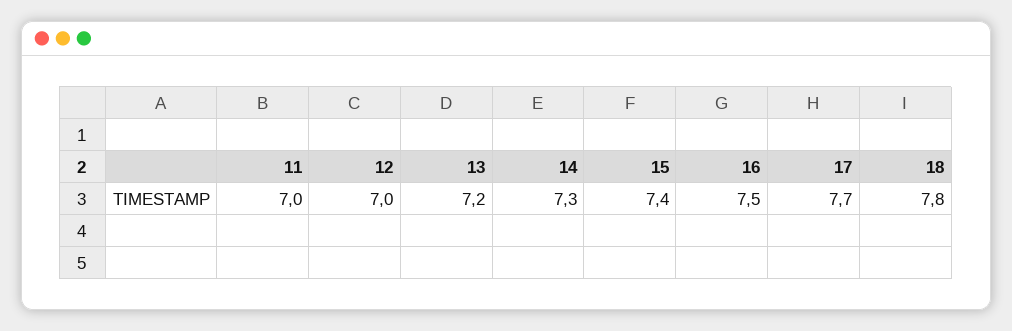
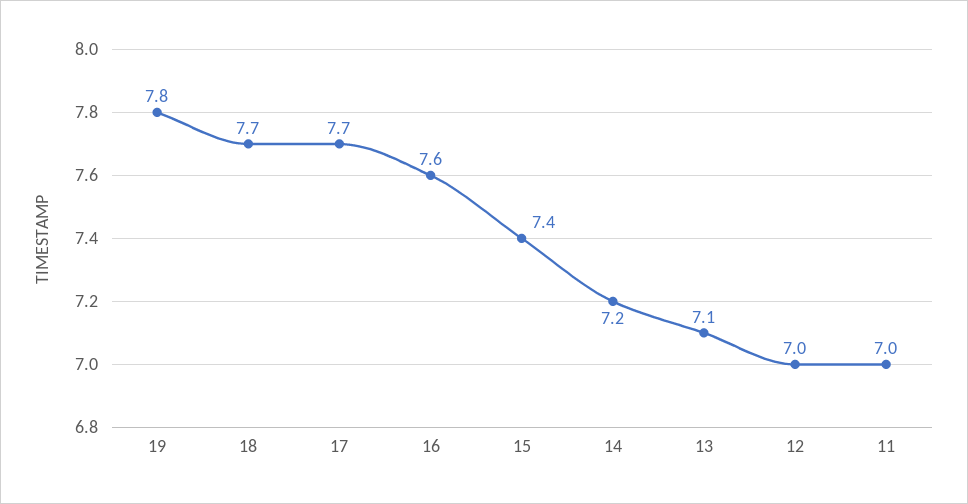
  {
    "11": 7,
    "12": 7,
-   "13": 7.2,
+   "13": 7.1,
-   "14": 7.3,
+   "14": 7.2,
    "15": 7.4,
-   "16": 7.5,
+   "16": 7.6,
    "17": 7.7,
-   "18": 7.8
+   "18": 7.7,
+   "19": 7.8
  }

